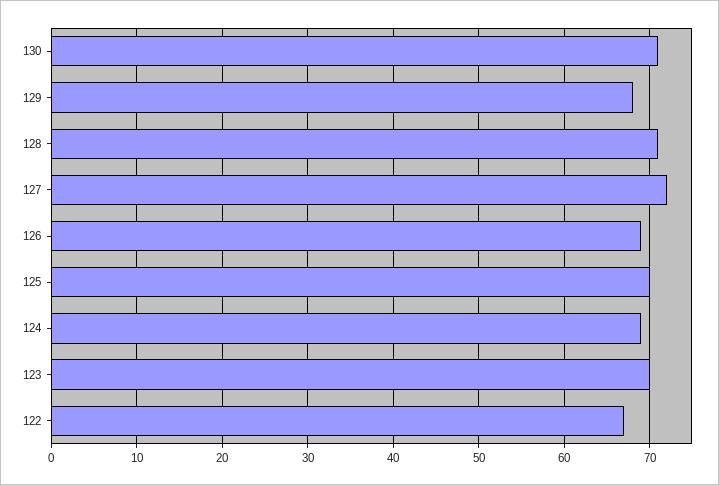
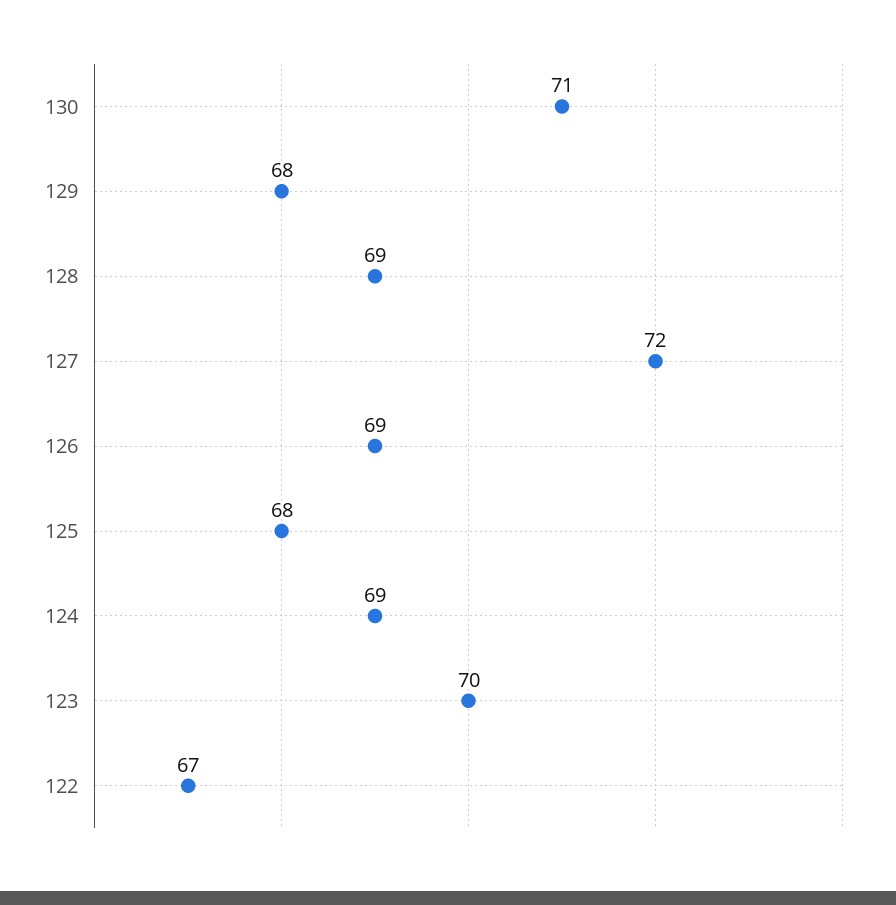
  {
    "130": 71,
    "129": 68,
-   "128": 71,
+   "128": 69,
    "127": 72,
    "126": 69,
-   "125": 70,
+   "125": 68,
    "124": 69,
    "123": 70,
    "122": 67
  }

